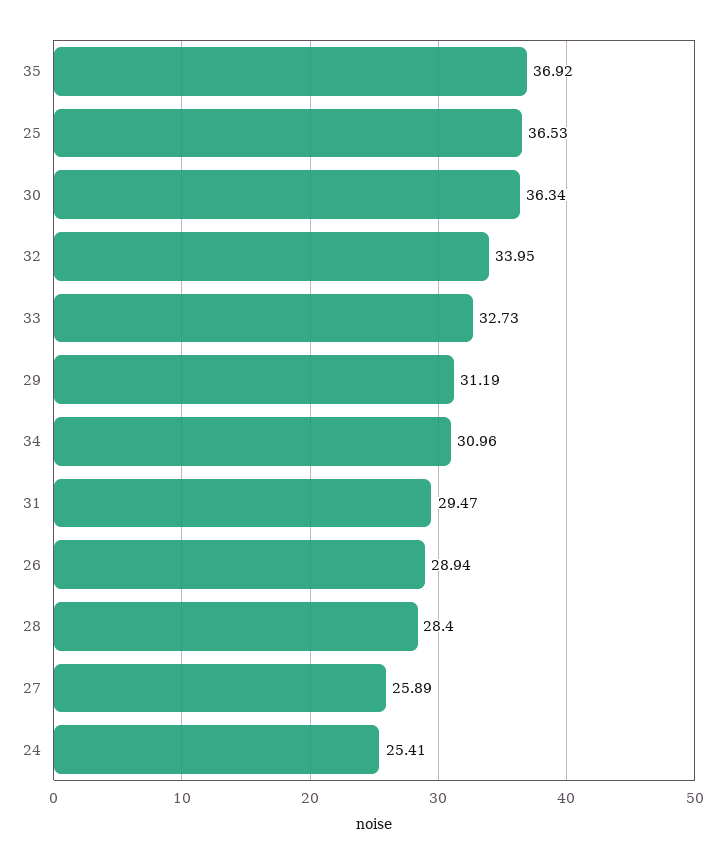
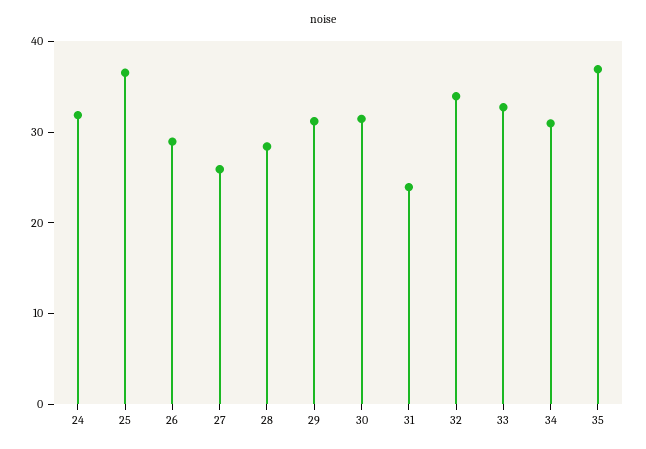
  {
    "35": 36.92,
    "25": 36.53,
-   "30": 36.34,
+   "30": 32,
    "32": 33.95,
    "33": 32.73,
    "29": 31.19,
    "34": 30.96,
-   "31": 29.47,
+   "31": 24,
    "26": 28.94,
    "28": 28.4,
    "27": 25.89,
-   "24": 25.41
+   "24": 32
  }

